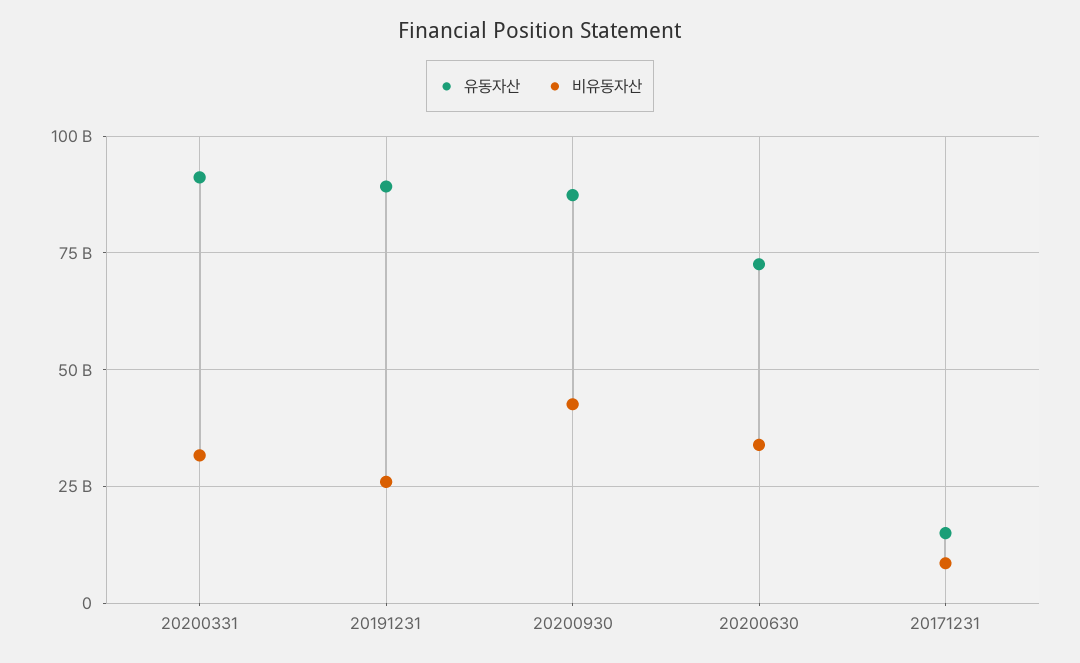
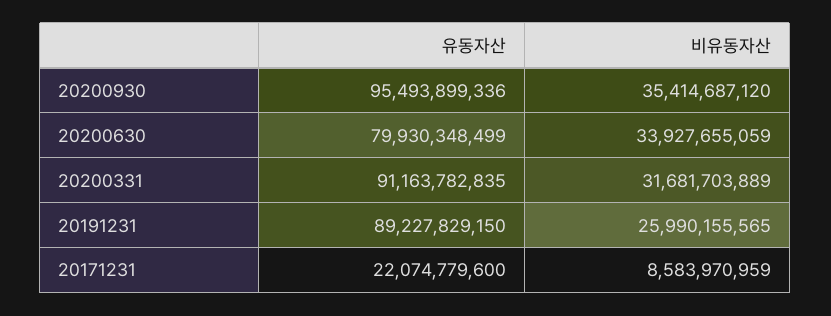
  {
    "유동자산": {
      "20200331": 91163782835,
      "20191231": 89227829150,
-     "20200930": 87500000000,
+     "20200930": 95493899336,
-     "20200630": 72500000000,
+     "20200630": 79930348499,
-     "20171231": 15000000000
+     "20171231": 22074779600
    },
    "비유동자산": {
      "20200331": 31681703889,
      "20191231": 25990155565,
-     "20200930": 42500000000,
+     "20200930": 35414687120,
      "20200630": 33927655059,
      "20171231": 8583970959
    }
  }

